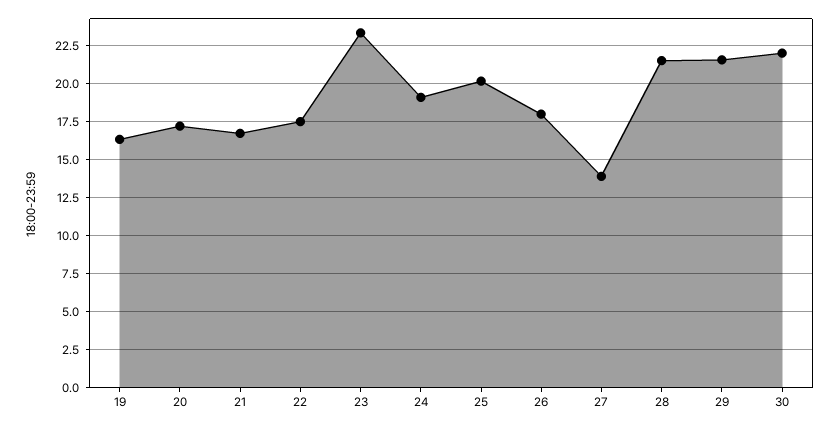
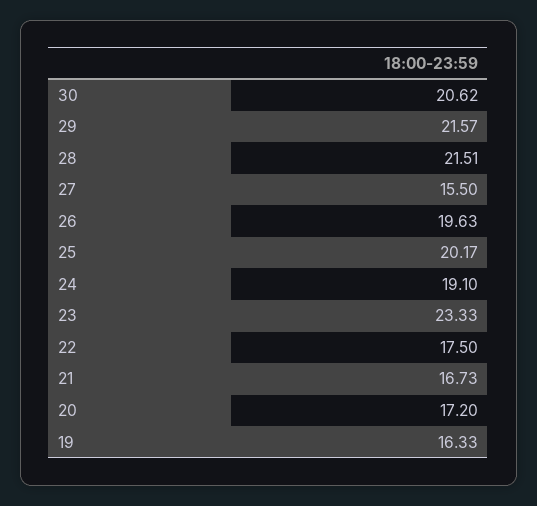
  {
    "19": 16.33,
    "20": 17.2,
    "21": 16.73,
    "22": 17.5,
    "23": 23.33,
    "24": 19.1,
    "25": 20.17,
-   "26": 18,
+   "26": 19.63,
-   "27": 14,
+   "27": 15.5,
    "28": 21.51,
    "29": 21.57,
-   "30": 22
+   "30": 20.62
  }

